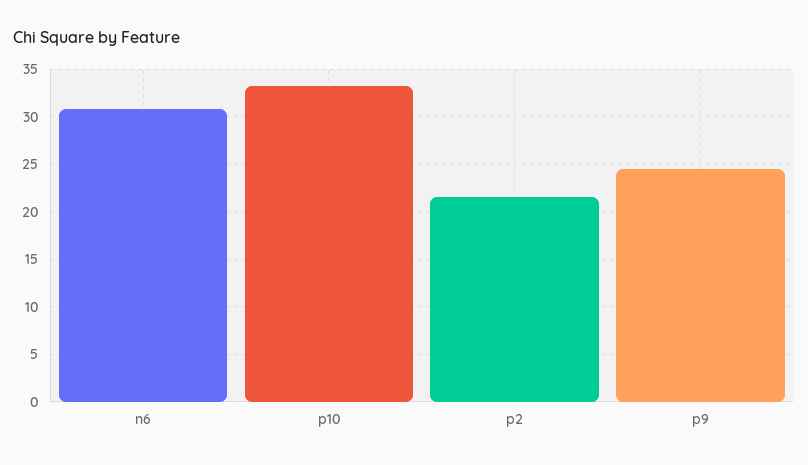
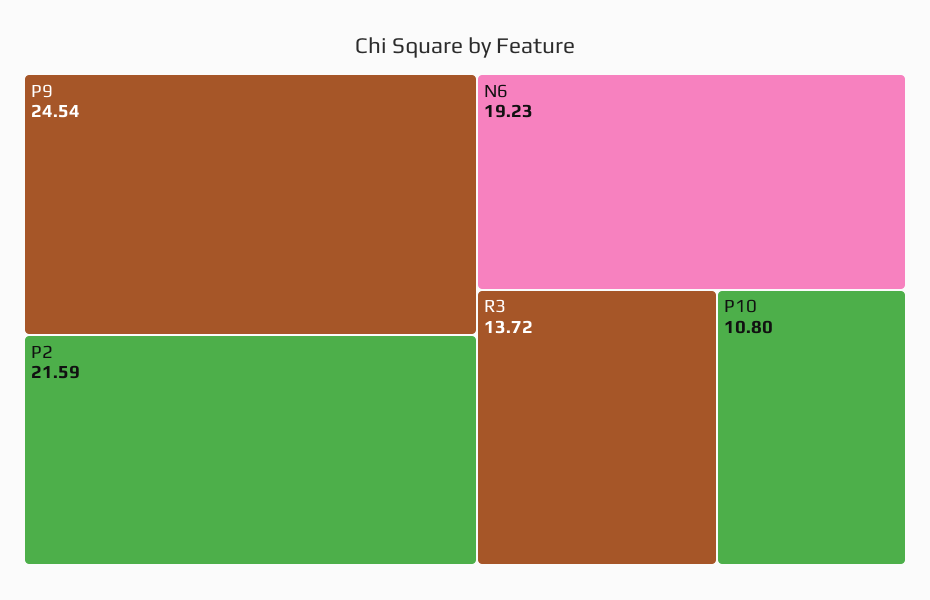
  {
-   "n6": 31,
+   "n6": 19.23,
-   "p10": 33,
+   "p10": 10.8,
    "p2": 21.59,
-   "p9": 24.54
+   "p9": 24.54,
+   "R3": 13.72
  }

